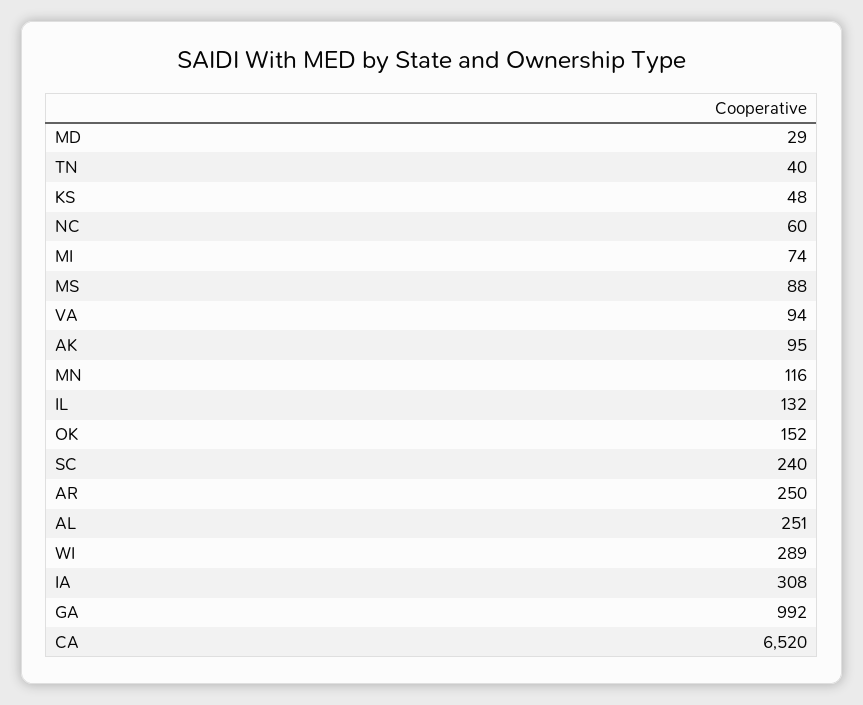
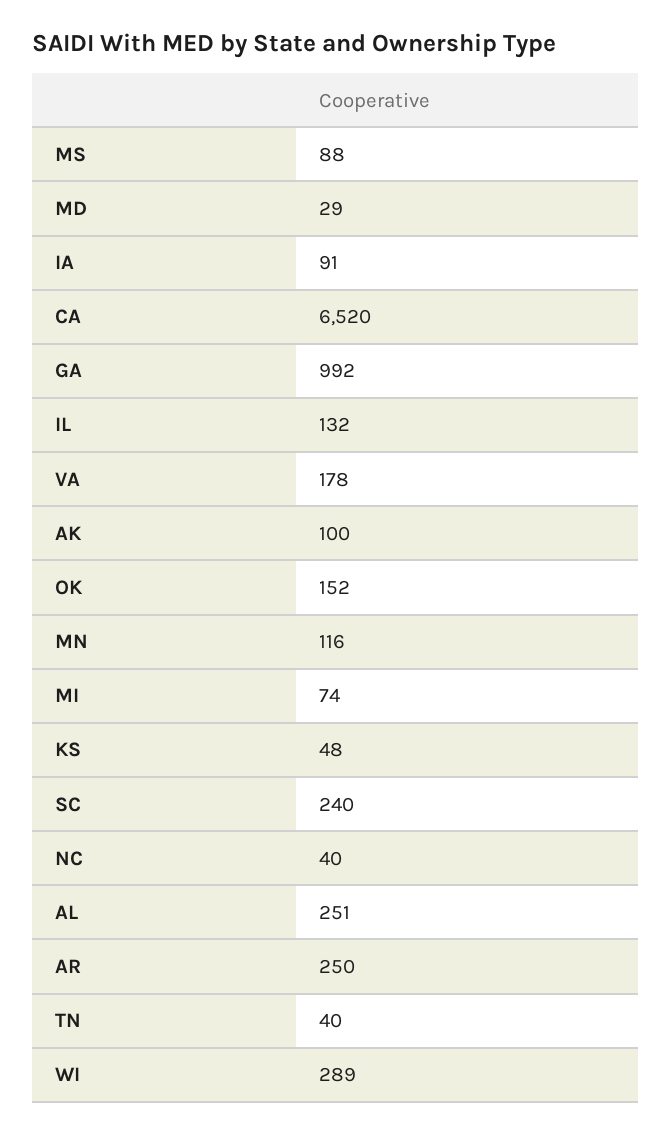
  {
    "MD": 29,
    "TN": 40,
    "KS": 48,
-   "NC": 60,
+   "NC": 40,
    "MI": 74,
    "MS": 88,
-   "VA": 94,
+   "VA": 178,
-   "AK": 95,
+   "AK": 100,
    "MN": 116,
    "IL": 132,
    "OK": 152,
    "SC": 240,
    "AR": 250,
    "AL": 251,
    "WI": 289,
-   "IA": 308,
+   "IA": 91,
    "GA": 992,
    "CA": 6520
  }

